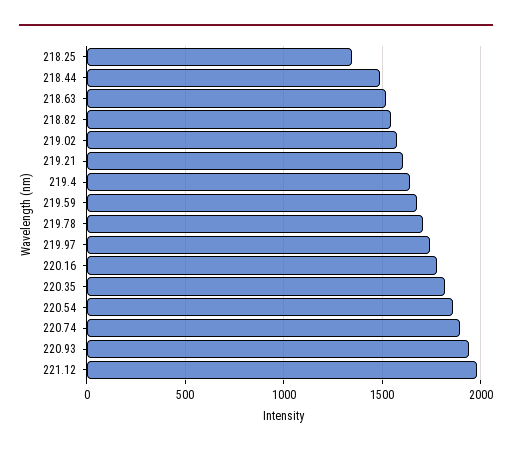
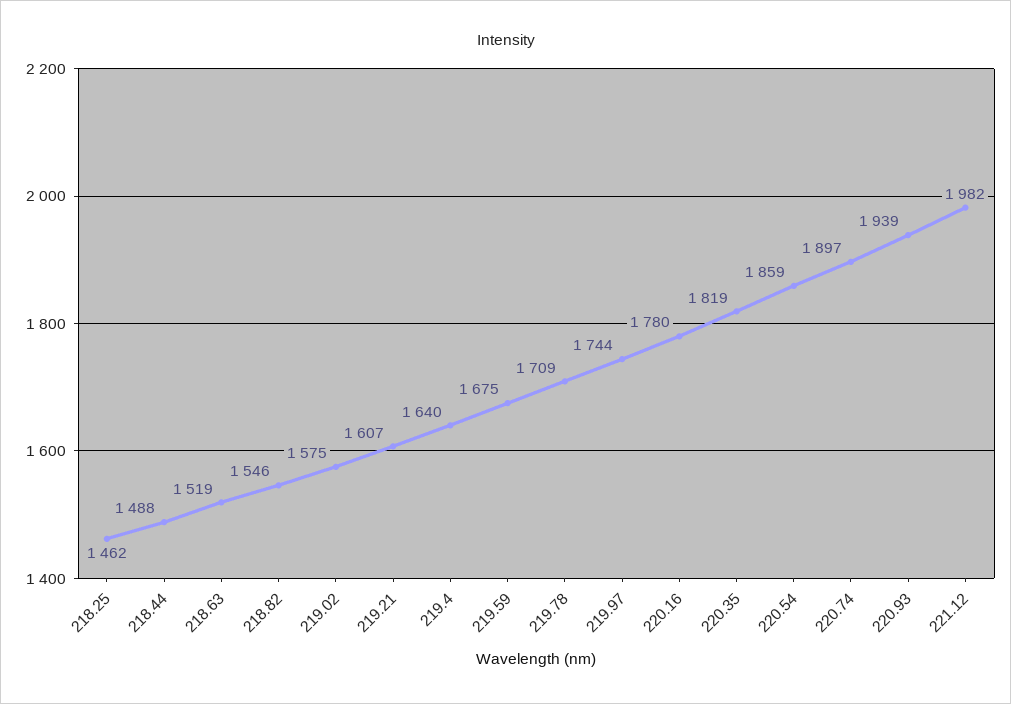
  {
-   "218.25": 1350,
+   "218.25": 1462,
    "218.44": 1488,
    "218.63": 1519,
    "218.82": 1546,
    "219.02": 1575,
    "219.21": 1607,
    "219.4": 1640,
    "219.59": 1675,
    "219.78": 1709,
    "219.97": 1744,
    "220.16": 1780,
    "220.35": 1819,
    "220.54": 1859,
    "220.74": 1897,
    "220.93": 1939,
    "221.12": 1982
  }

